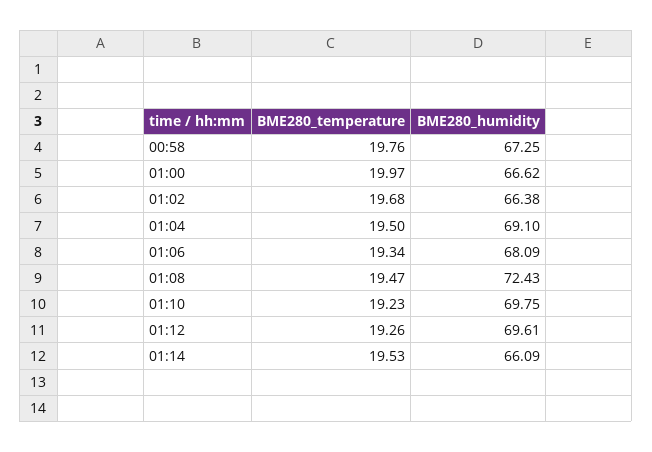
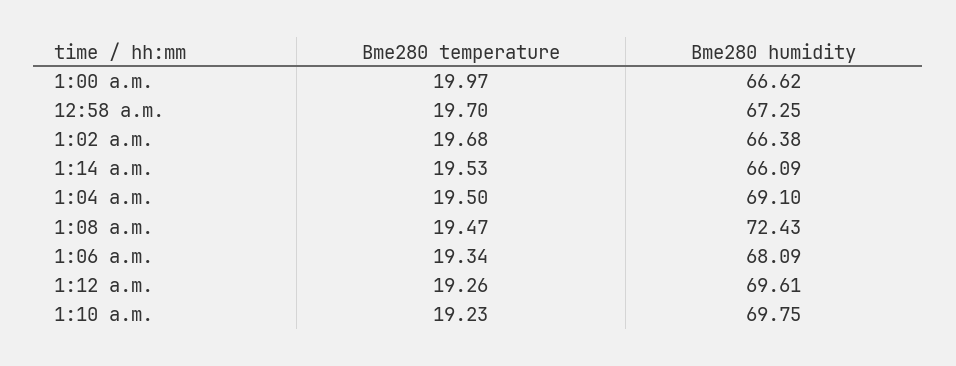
  {
    "BME280_temperature": {
-     "00:58": 19.76,
+     "00:58": 19.7,
      "01:00": 19.97,
      "01:02": 19.68,
      "01:04": 19.5,
      "01:06": 19.34,
      "01:08": 19.47,
      "01:10": 19.23,
      "01:12": 19.26,
      "01:14": 19.53
    },
    "BME280_humidity": {
      "00:58": 67.25,
      "01:00": 66.62,
      "01:02": 66.38,
      "01:04": 69.1,
      "01:06": 68.09,
      "01:08": 72.43,
      "01:10": 69.75,
      "01:12": 69.61,
      "01:14": 66.09
    }
  }

